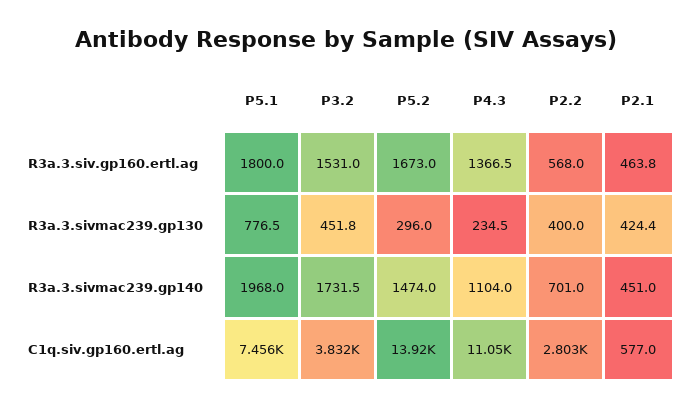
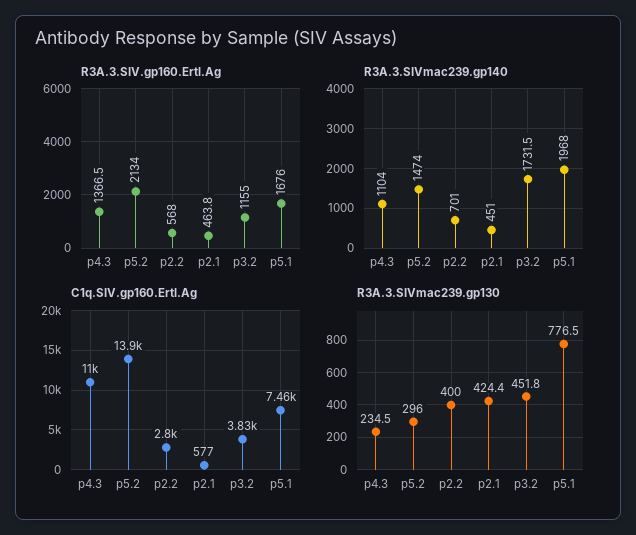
  {
    "R3a.3.siv.gp160.ertl.ag": {
-     "P5.1": 1800,
+     "P5.1": 1676,
-     "P3.2": 1531,
+     "P3.2": 1155,
-     "P5.2": 1673,
+     "P5.2": 2134,
      "P4.3": 1366.5,
      "P2.2": 568,
      "P2.1": 463.8
    },
    "R3a.3.sivmac239.gp130": {
      "P5.1": 776.5,
      "P3.2": 451.8,
      "P5.2": 296,
      "P4.3": 234.5,
      "P2.2": 400,
      "P2.1": 424.4
    },
    "R3a.3.sivmac239.gp140": {
      "P5.1": 1968,
      "P3.2": 1731.5,
      "P5.2": 1474,
      "P4.3": 1104,
      "P2.2": 701,
      "P2.1": 451
    },
    "C1q.siv.gp160.ertl.ag": {
      "P5.1": 7456,
      "P3.2": 3832,
      "P5.2": 13920,
      "P4.3": 11050,
      "P2.2": 2803,
      "P2.1": 577
    }
  }

